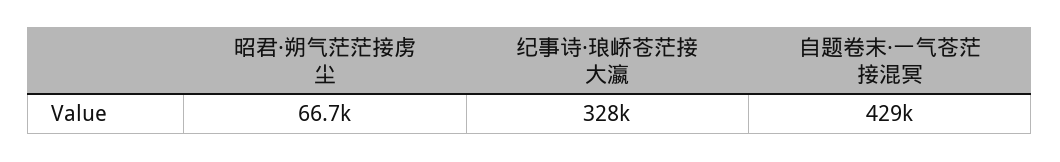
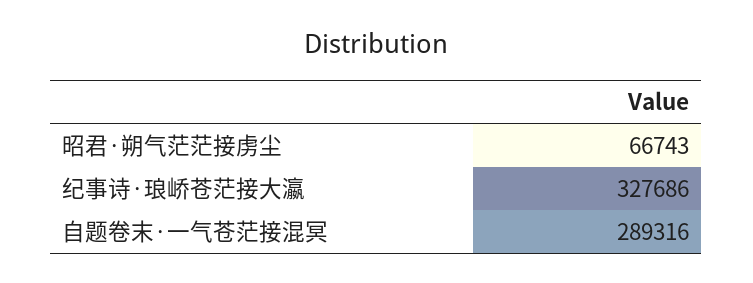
  {
    "昭君·朔气茫茫接虏尘": 66743,
    "纪事诗·琅峤苍茫接大瀛": 327686,
-   "自题卷末·一气苍茫接混冥": 429000
+   "自题卷末·一气苍茫接混冥": 289316
  }

